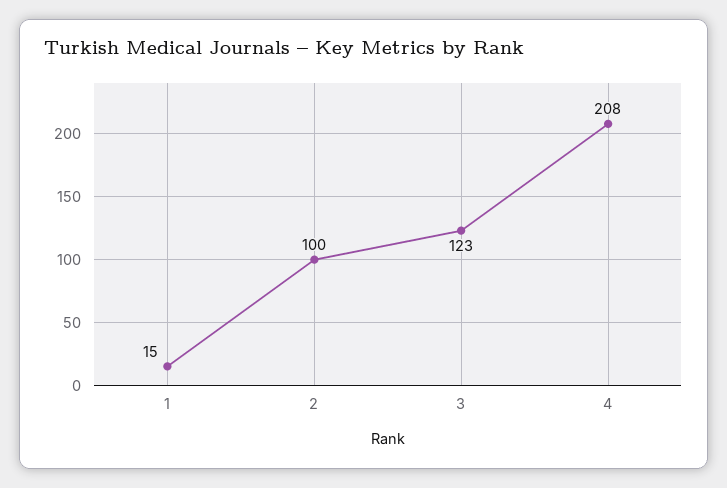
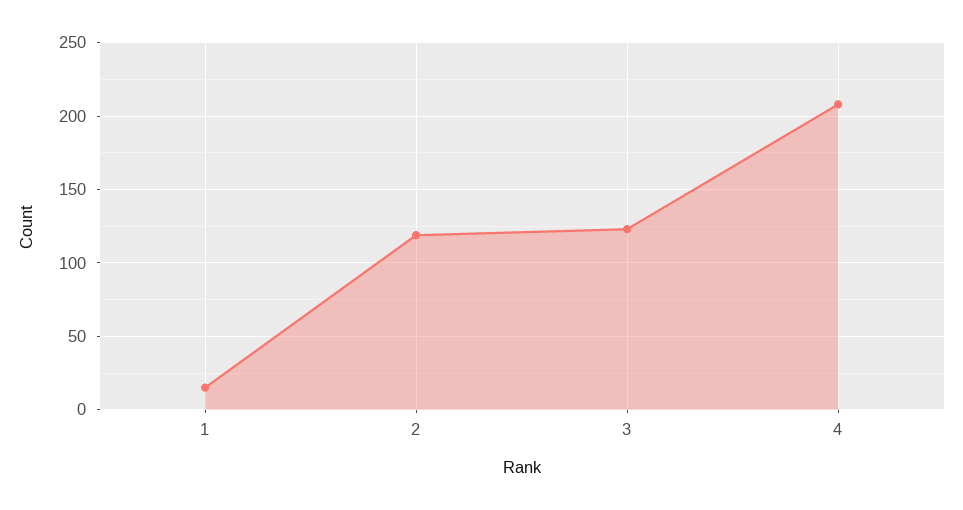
  {
    "1": 15,
-   "2": 100,
+   "2": 120,
    "3": 123,
    "4": 208
  }

